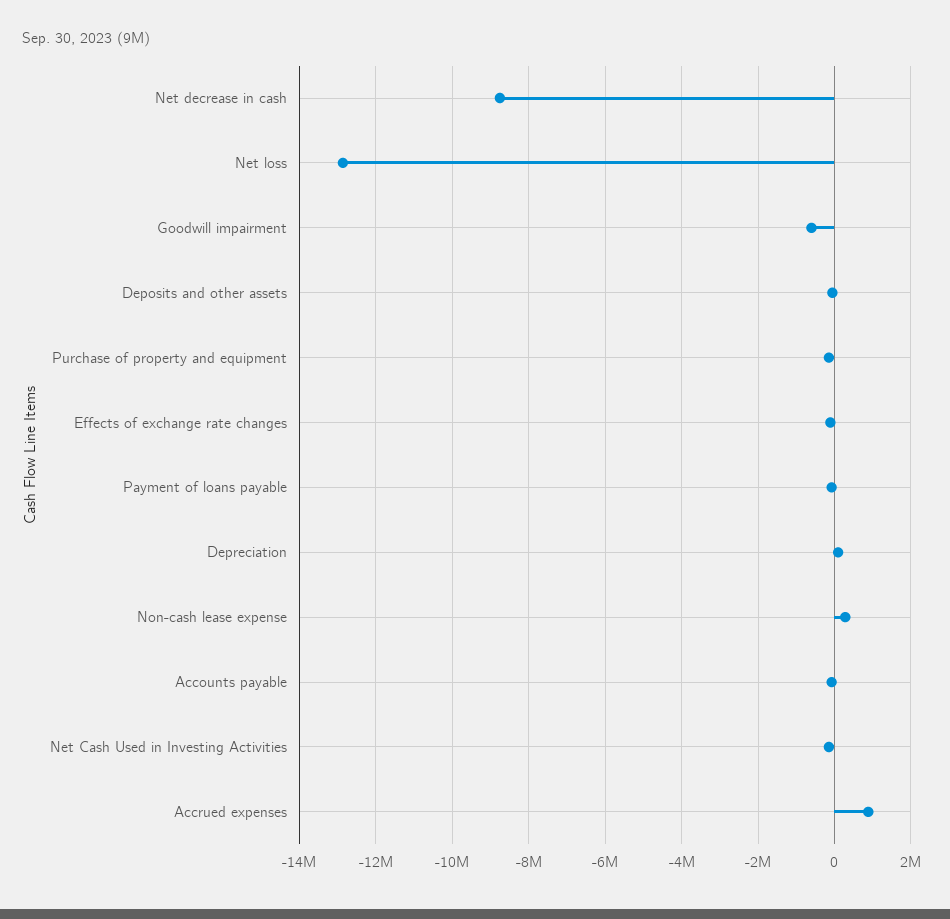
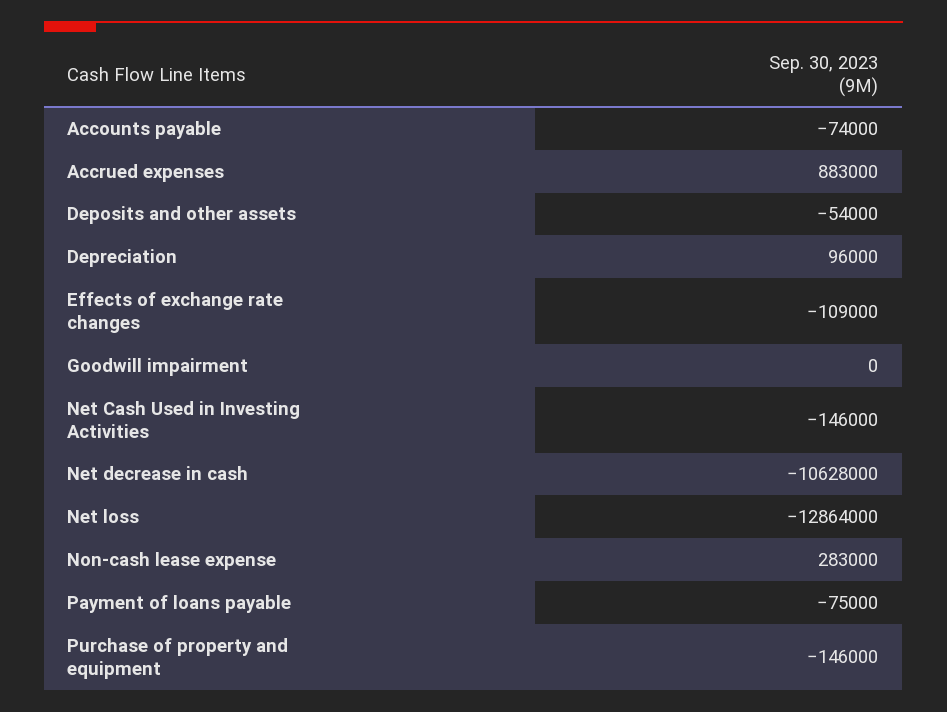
  {
-   "Net decrease in cash": -8800000,
+   "Net decrease in cash": -10628000,
    "Net loss": -12864000,
-   "Goodwill impairment": -600000,
+   "Goodwill impairment": 0,
    "Deposits and other assets": -54000,
    "Purchase of property and equipment": -146000,
    "Effects of exchange rate changes": -109000,
    "Payment of loans payable": -75000,
    "Depreciation": 96000,
    "Non-cash lease expense": 283000,
    "Accounts payable": -74000,
    "Net Cash Used in Investing Activities": -146000,
    "Accrued expenses": 883000
  }

